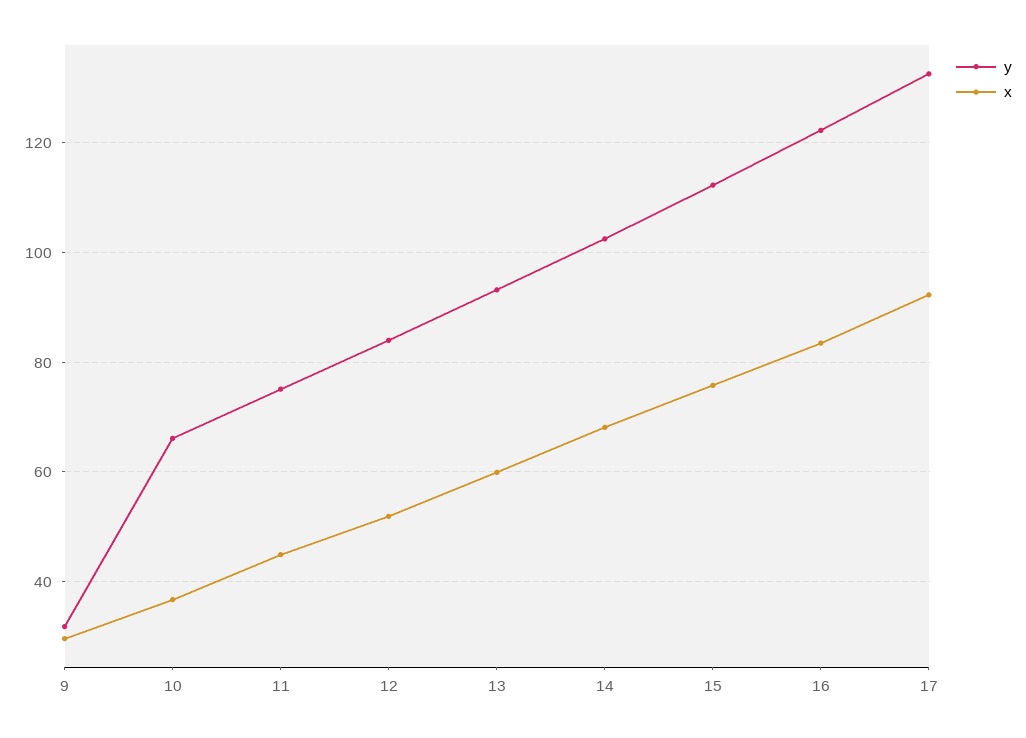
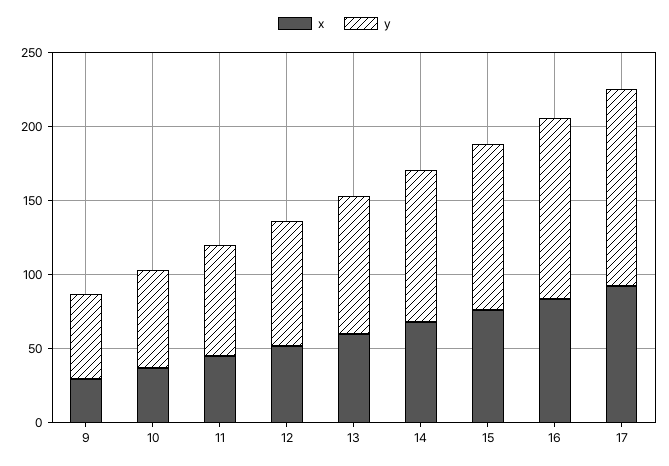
  {
    "y": {
-     "9": 32,
+     "9": 60,
      "10": 66,
      "11": 76,
      "12": 84,
      "13": 94,
      "14": 102,
      "15": 112,
      "16": 122,
      "17": 132
    },
    "x": {
      "9": 30,
      "10": 36,
      "11": 44,
      "12": 52,
      "13": 60,
      "14": 68,
      "15": 76,
      "16": 84,
      "17": 92
    }
  }

